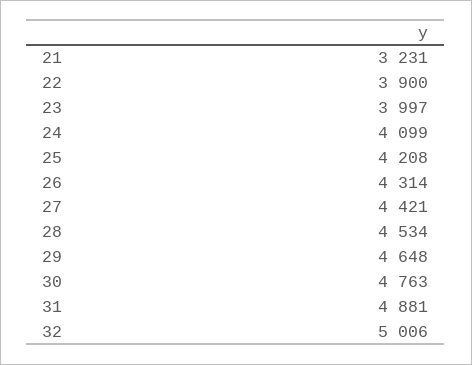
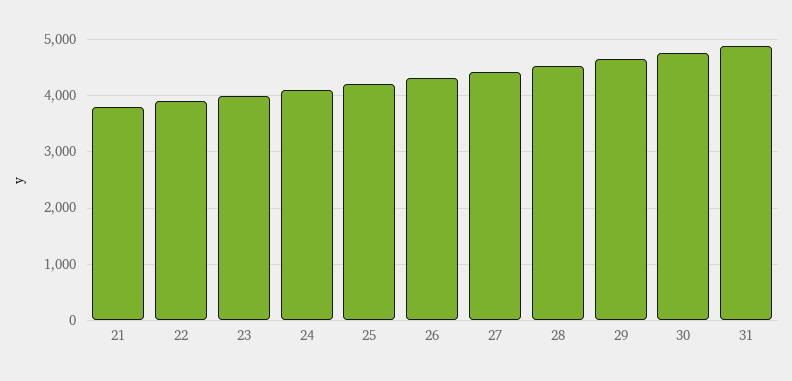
  {
-   "21": 3231,
+   "21": 3800,
    "22": 3900,
    "23": 3997,
    "24": 4099,
    "25": 4208,
    "26": 4314,
    "27": 4421,
    "28": 4534,
    "29": 4648,
    "30": 4763,
-   "31": 4881,
+   "31": 4881
-   "32": 5006
  }

